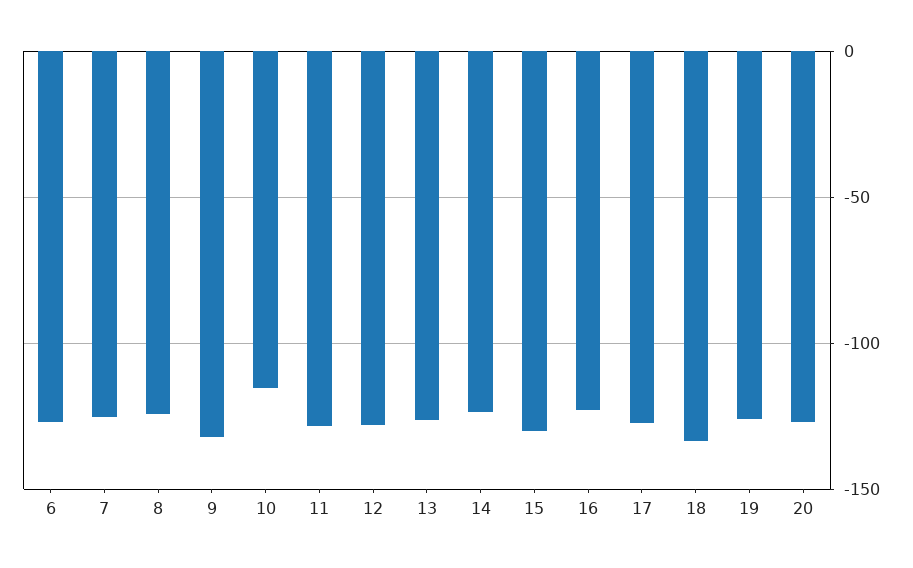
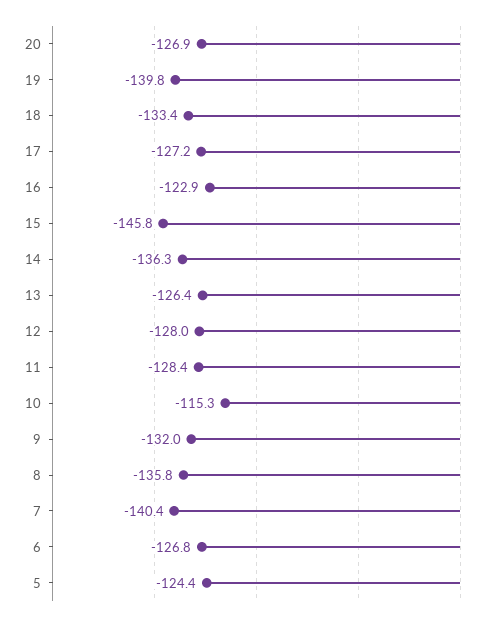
  {
    "6": -126.8,
-   "7": -125,
+   "7": -140.4,
-   "8": -125,
+   "8": -135.8,
    "9": -132,
    "10": -115.3,
    "11": -128.4,
    "12": -128,
    "13": -126.4,
-   "14": -125,
+   "14": -136.3,
-   "15": -130,
+   "15": -145.8,
    "16": -122.9,
    "17": -127.2,
    "18": -133.4,
-   "19": -125,
+   "19": -139.8,
-   "20": -126.9
+   "20": -126.9,
+   "5": -124.4
  }

